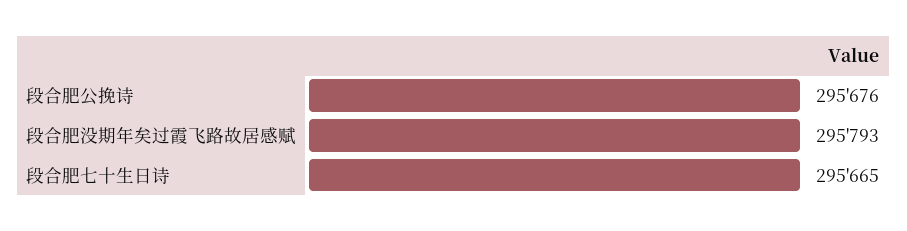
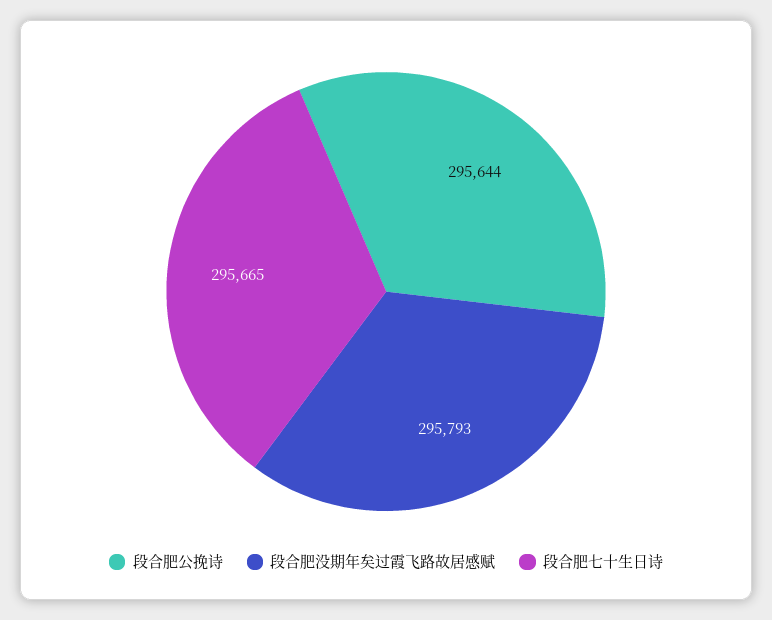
  {
-   "段合肥公挽诗": 295676,
+   "段合肥公挽诗": 295644,
    "段合肥没期年矣过霞飞路故居感赋": 295793,
    "段合肥七十生日诗": 295665
  }

